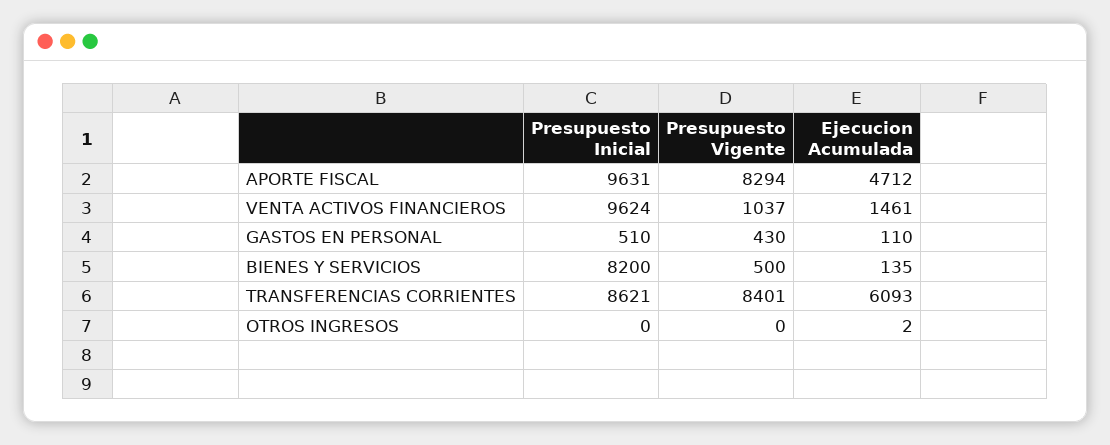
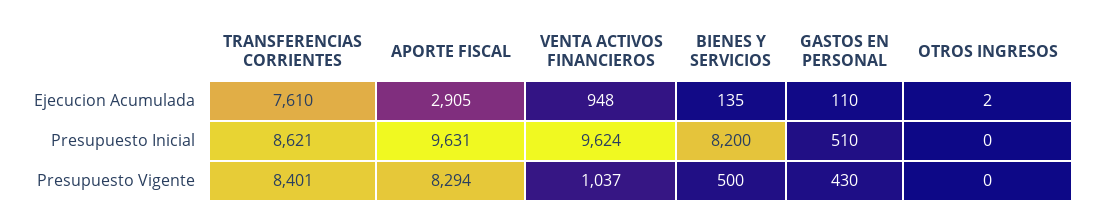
  {
    "Presupuesto Inicial": {
      "APORTE FISCAL": 9631,
      "VENTA ACTIVOS FINANCIEROS": 9624,
      "GASTOS EN PERSONAL": 510,
      "BIENES Y SERVICIOS": 8200,
      "TRANSFERENCIAS CORRIENTES": 8621,
      "OTROS INGRESOS": 0
    },
    "Presupuesto Vigente": {
      "APORTE FISCAL": 8294,
      "VENTA ACTIVOS FINANCIEROS": 1037,
      "GASTOS EN PERSONAL": 430,
      "BIENES Y SERVICIOS": 500,
      "TRANSFERENCIAS CORRIENTES": 8401,
      "OTROS INGRESOS": 0
    },
    "Ejecucion Acumulada": {
-     "APORTE FISCAL": 4712,
+     "APORTE FISCAL": 2905,
-     "VENTA ACTIVOS FINANCIEROS": 1461,
+     "VENTA ACTIVOS FINANCIEROS": 948,
      "GASTOS EN PERSONAL": 110,
      "BIENES Y SERVICIOS": 135,
-     "TRANSFERENCIAS CORRIENTES": 6093,
+     "TRANSFERENCIAS CORRIENTES": 7610,
      "OTROS INGRESOS": 2
    }
  }

